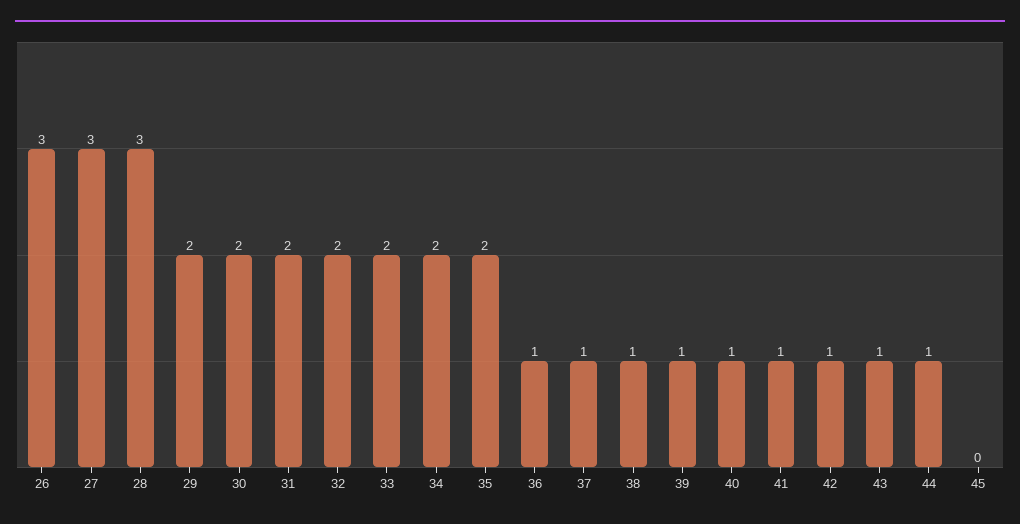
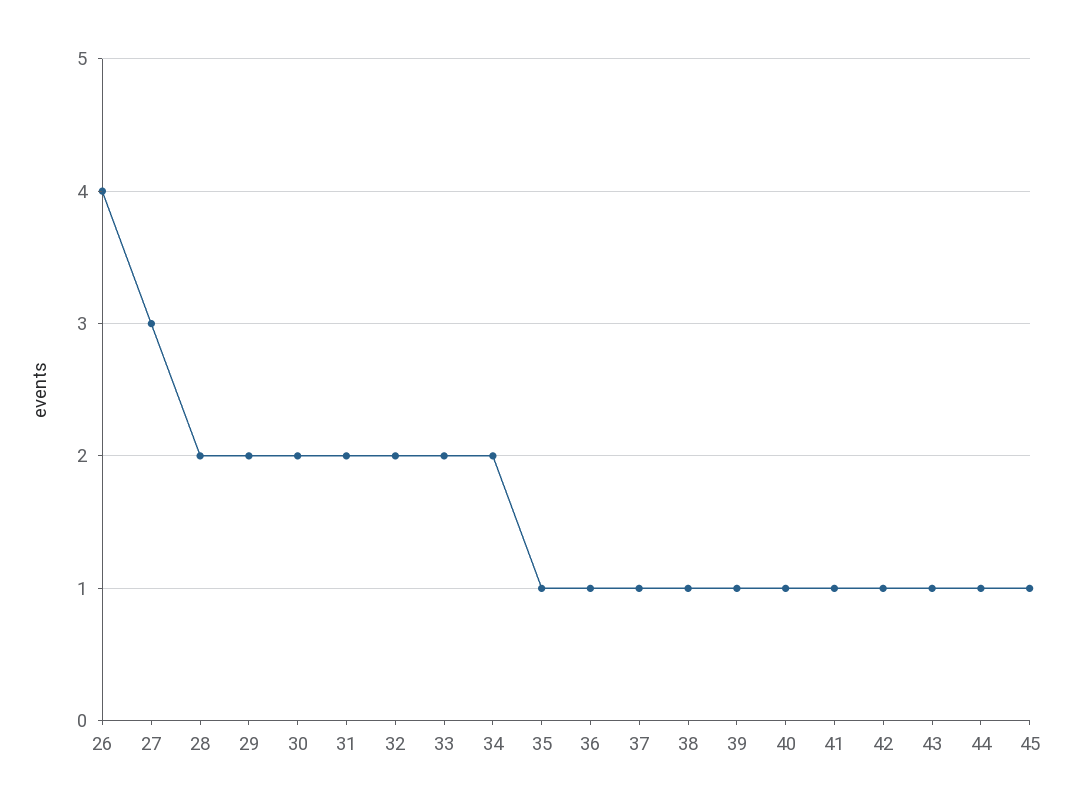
  {
-   "26": 3,
+   "26": 4,
    "27": 3,
-   "28": 3,
+   "28": 2,
    "29": 2,
    "30": 2,
    "31": 2,
    "32": 2,
    "33": 2,
    "34": 2,
-   "35": 2,
+   "35": 1,
    "36": 1,
    "37": 1,
    "38": 1,
    "39": 1,
    "40": 1,
    "41": 1,
    "42": 1,
    "43": 1,
    "44": 1,
-   "45": 0
+   "45": 1
  }

